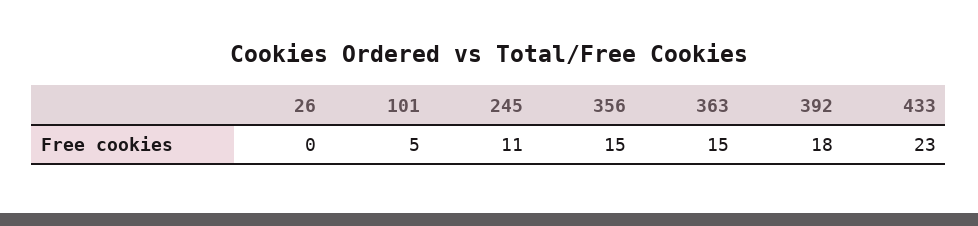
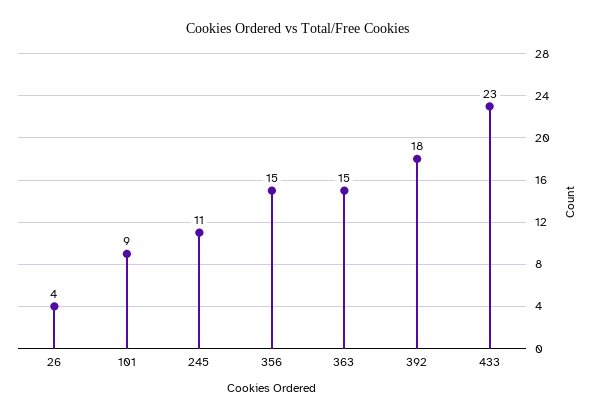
  {
-   "26": 0,
+   "26": 4,
-   "101": 5,
+   "101": 9,
    "245": 11,
    "356": 15,
    "363": 15,
    "392": 18,
    "433": 23
  }

